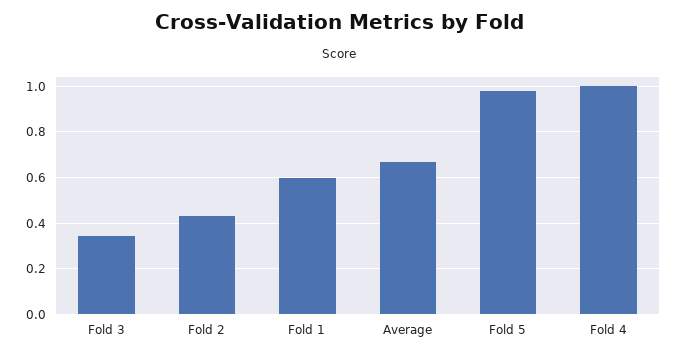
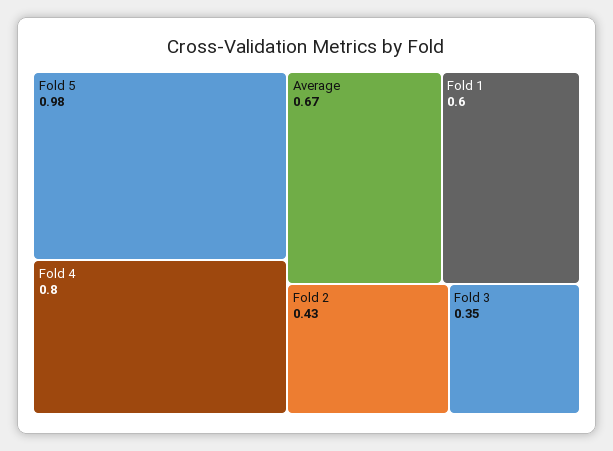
  {
    "Fold 3": 0.35,
    "Fold 2": 0.43,
    "Fold 1": 0.6,
    "Average": 0.67,
    "Fold 5": 0.98,
-   "Fold 4": 1
+   "Fold 4": 0.8
  }

